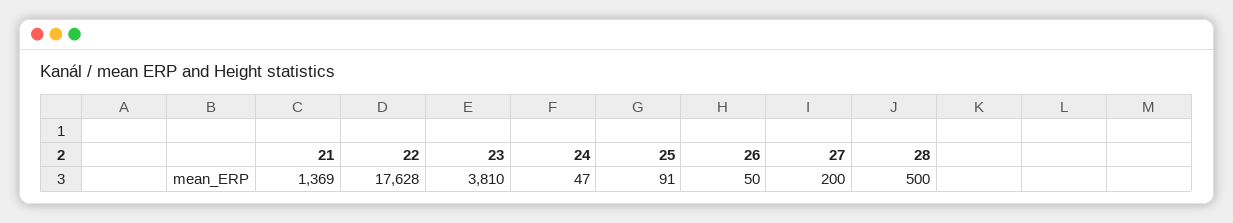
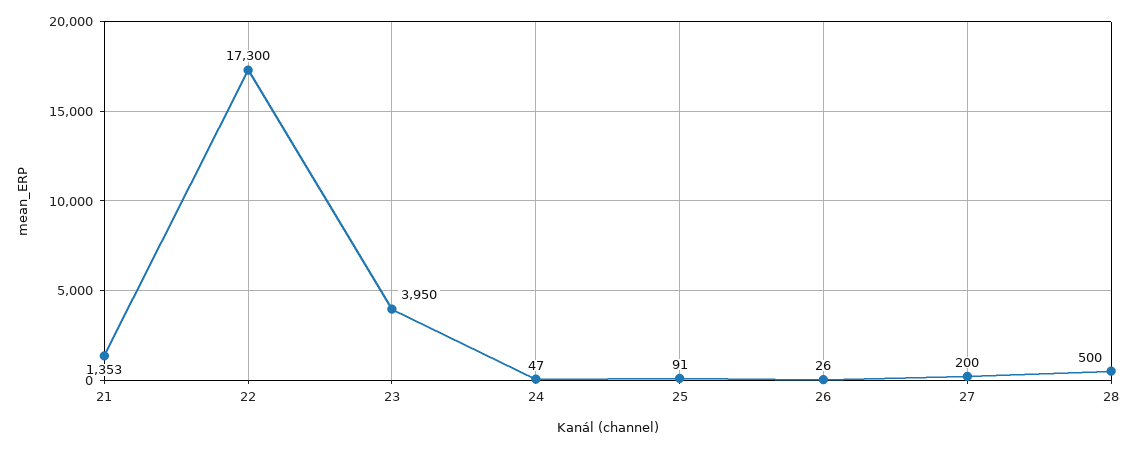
  {
-   "21": 1369,
+   "21": 1353,
-   "22": 17628,
+   "22": 17300,
-   "23": 3810,
+   "23": 3950,
    "24": 47,
    "25": 91,
-   "26": 50,
+   "26": 26,
    "27": 200,
    "28": 500
  }

